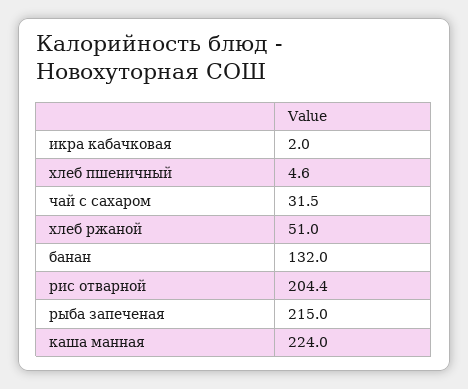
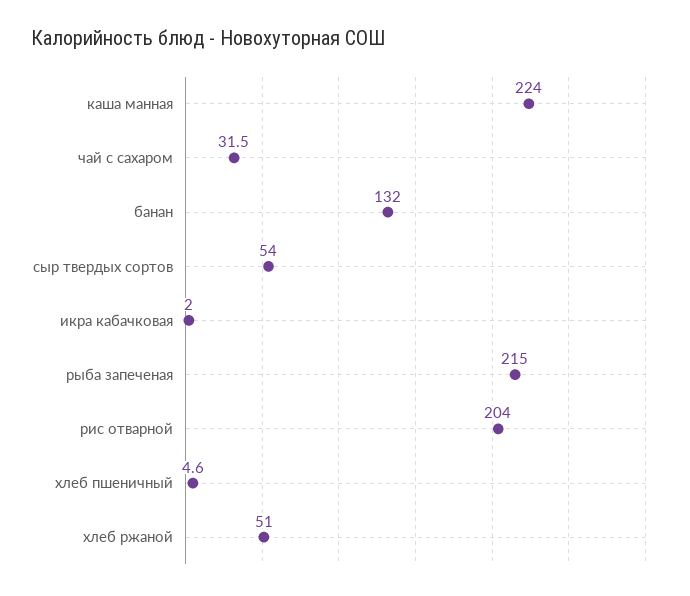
  {
    "икра кабачковая": 2,
    "хлеб пшеничный": 4.6,
    "чай с сахаром": 31.5,
    "хлеб ржаной": 51,
    "банан": 132,
-   "рис отварной": 204.4,
+   "рис отварной": 204,
    "рыба запеченая": 215,
-   "каша манная": 224
+   "каша манная": 224,
+   "сыр твердых сортов": 54
  }

